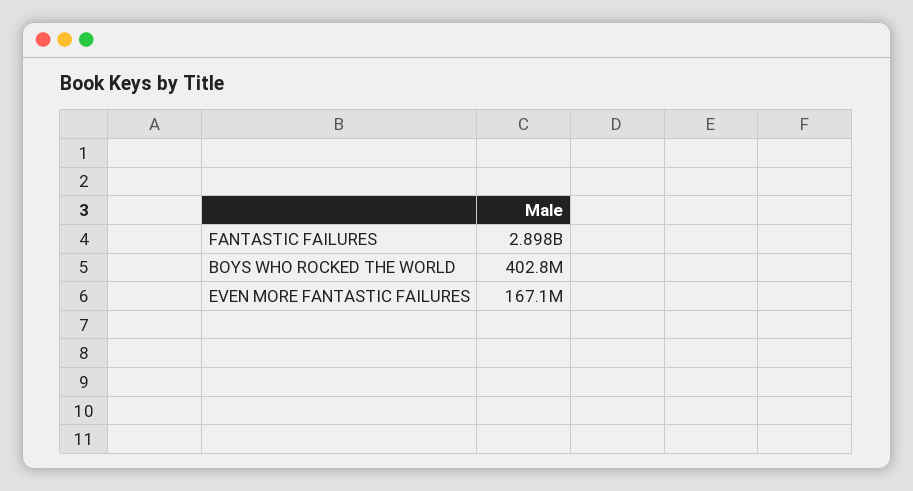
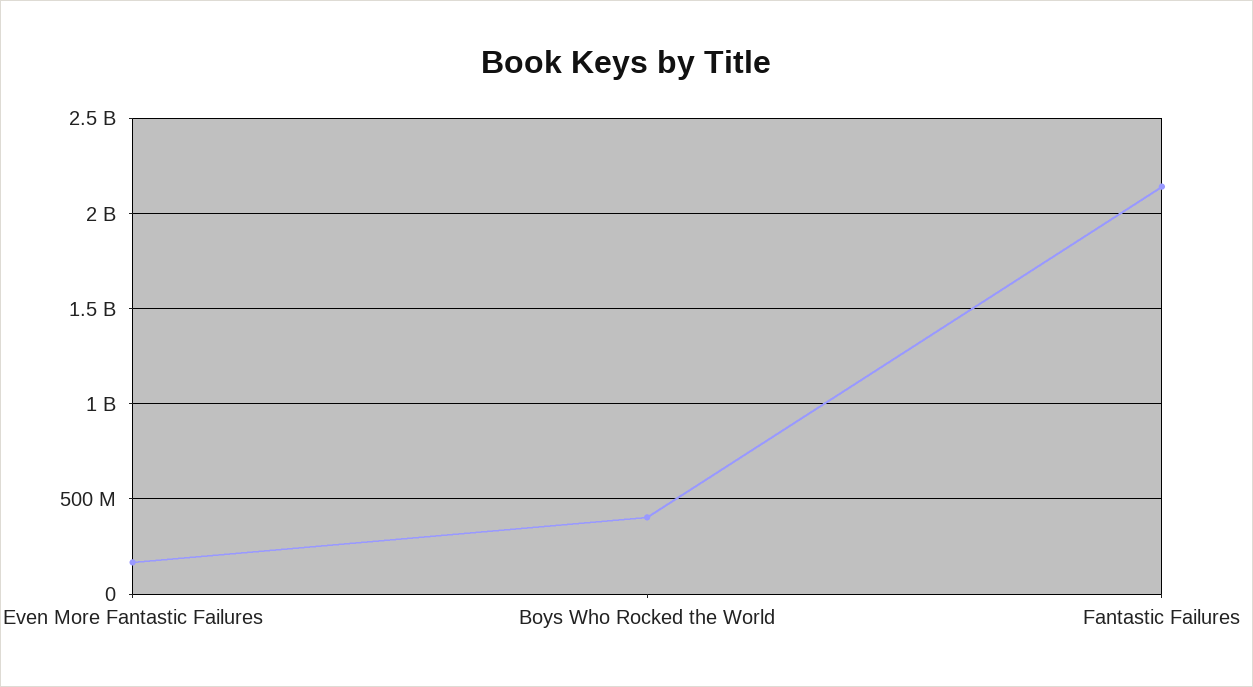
  {
-   "FANTASTIC FAILURES": 2898000000,
+   "FANTASTIC FAILURES": 2150000000,
    "BOYS WHO ROCKED THE WORLD": 402800000,
    "EVEN MORE FANTASTIC FAILURES": 167100000
  }

